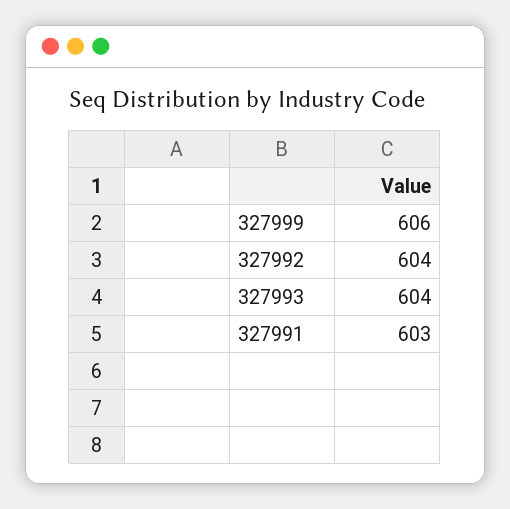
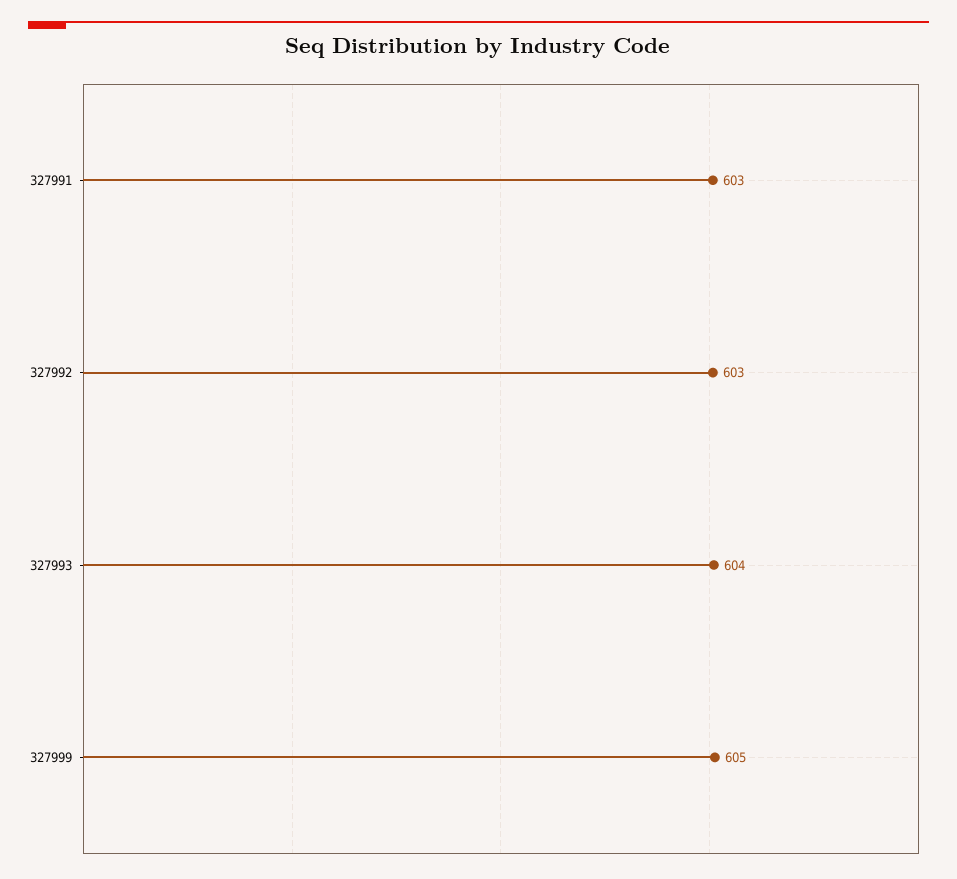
  {
-   "327999": 606,
+   "327999": 605,
-   "327992": 604,
+   "327992": 603,
    "327993": 604,
    "327991": 603
  }

